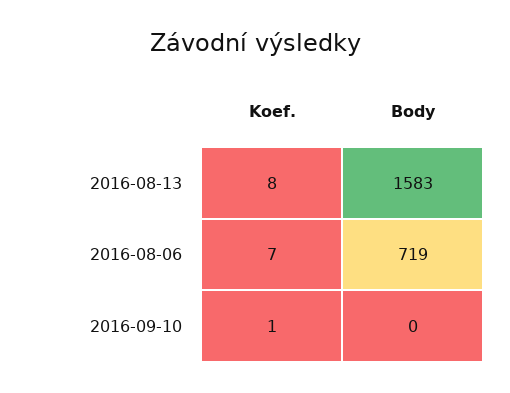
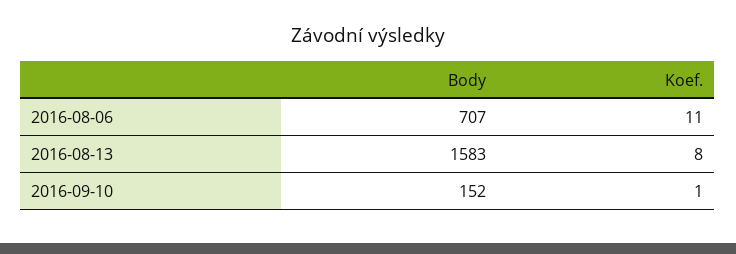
  {
    "Koef.": {
      "2016-08-13": 8,
-     "2016-08-06": 7,
+     "2016-08-06": 11,
      "2016-09-10": 1
    },
    "Body": {
      "2016-08-13": 1583,
-     "2016-08-06": 719,
+     "2016-08-06": 707,
-     "2016-09-10": 0
+     "2016-09-10": 152
    }
  }

